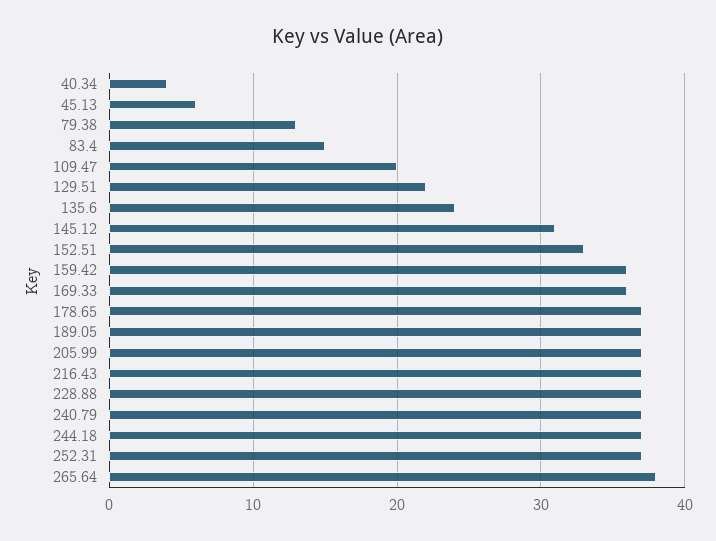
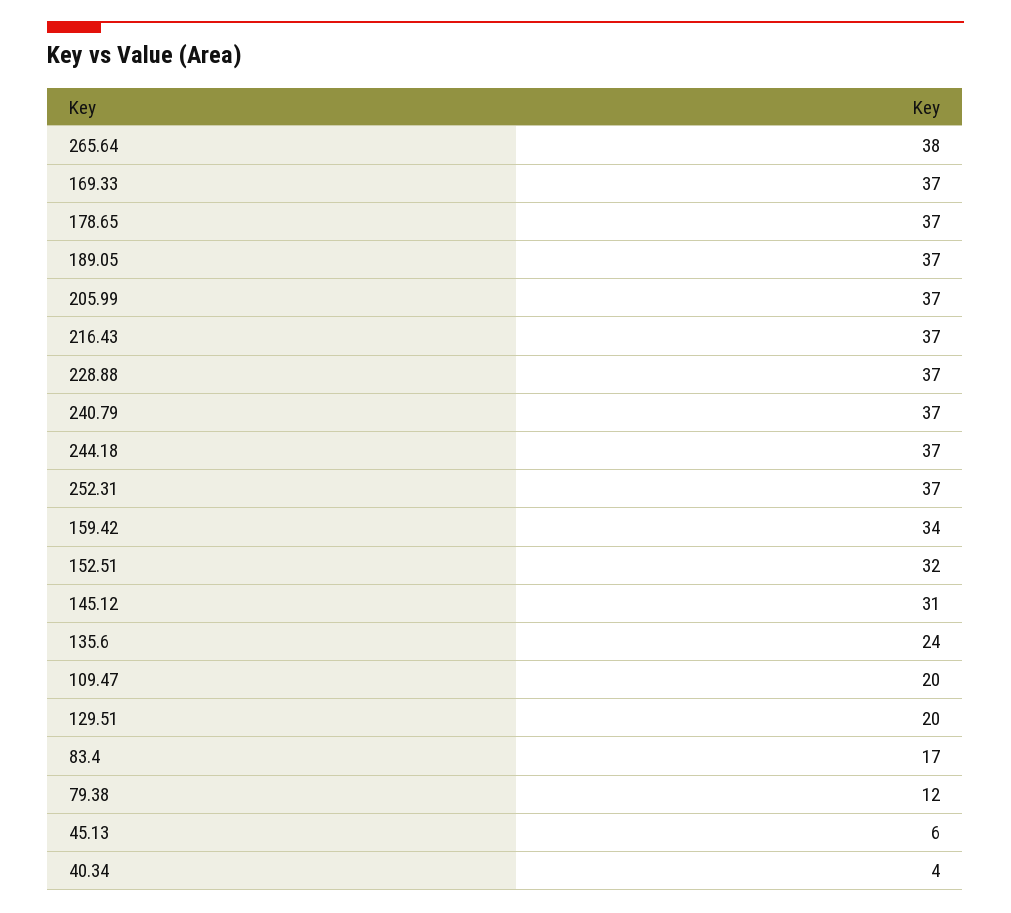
  {
    "40.34": 4,
    "45.13": 6,
-   "79.38": 13,
+   "79.38": 12,
-   "83.4": 15,
+   "83.4": 17,
    "109.47": 20,
-   "129.51": 22,
+   "129.51": 20,
    "135.6": 24,
    "145.12": 31,
-   "152.51": 33,
+   "152.51": 32,
-   "159.42": 36,
+   "159.42": 34,
-   "169.33": 36,
+   "169.33": 37,
    "178.65": 37,
    "189.05": 37,
    "205.99": 37,
    "216.43": 37,
    "228.88": 37,
    "240.79": 37,
    "244.18": 37,
    "252.31": 37,
    "265.64": 38
  }

